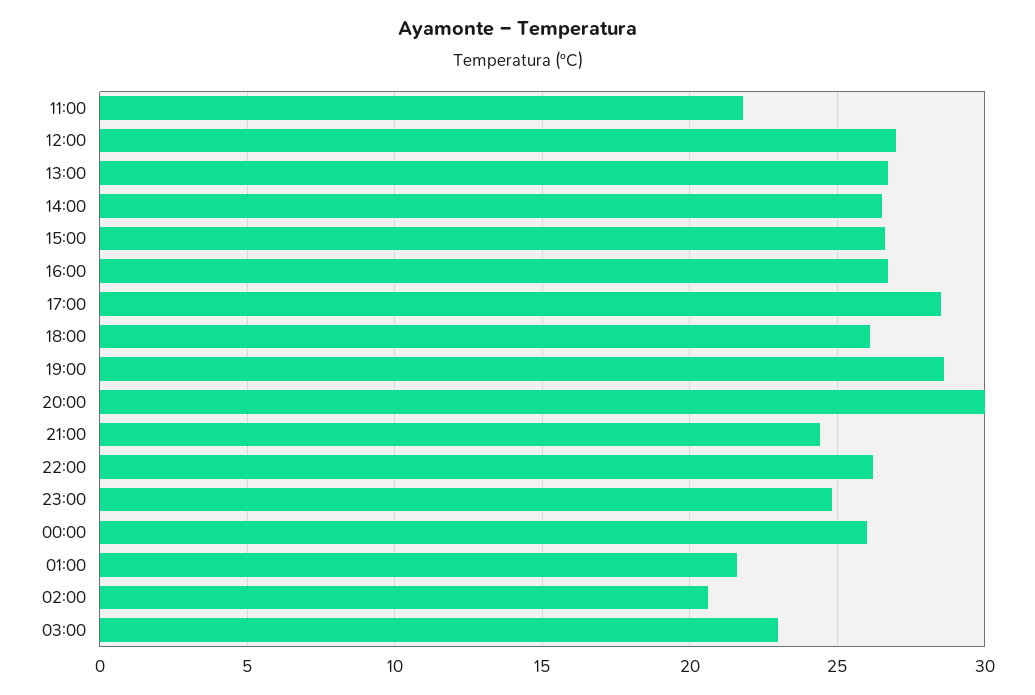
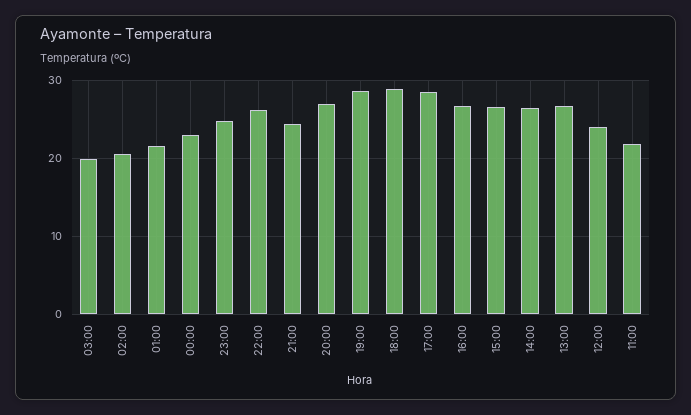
  {
    "11:00": 22,
-   "12:00": 27,
+   "12:00": 24,
    "13:00": 26.5,
    "14:00": 26.5,
    "15:00": 26.5,
    "16:00": 26.5,
    "17:00": 28.5,
-   "18:00": 26,
+   "18:00": 29,
    "19:00": 28.5,
-   "20:00": 30,
+   "20:00": 27,
    "21:00": 24.5,
    "22:00": 26,
    "23:00": 25,
-   "00:00": 26,
+   "00:00": 23,
    "01:00": 21.5,
    "02:00": 20.5,
-   "03:00": 23
+   "03:00": 20
  }

